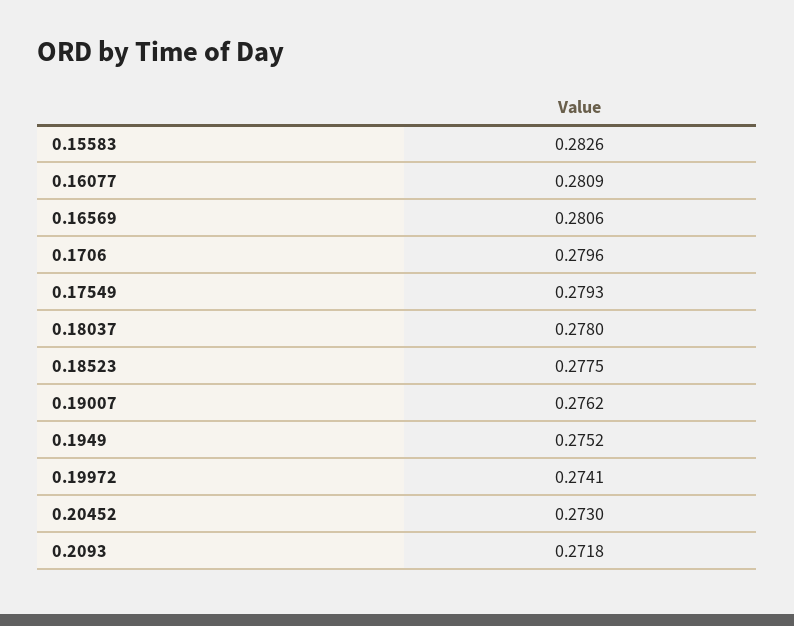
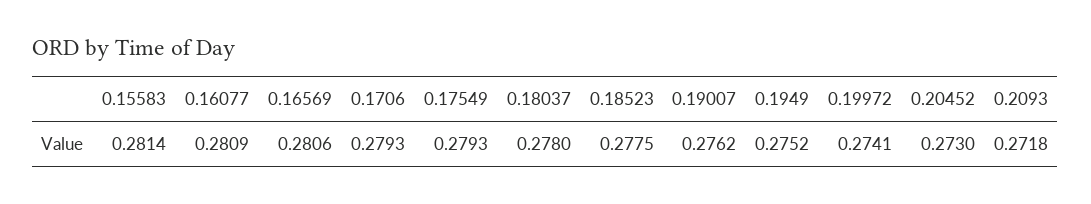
  {
-   "0.15583": 0.2826,
+   "0.15583": 0.2814,
    "0.16077": 0.2809,
    "0.16569": 0.2806,
-   "0.1706": 0.2796,
+   "0.1706": 0.2793,
    "0.17549": 0.2793,
    "0.18037": 0.278,
    "0.18523": 0.2775,
    "0.19007": 0.2762,
    "0.1949": 0.2752,
    "0.19972": 0.2741,
    "0.20452": 0.273,
    "0.2093": 0.2718
  }

